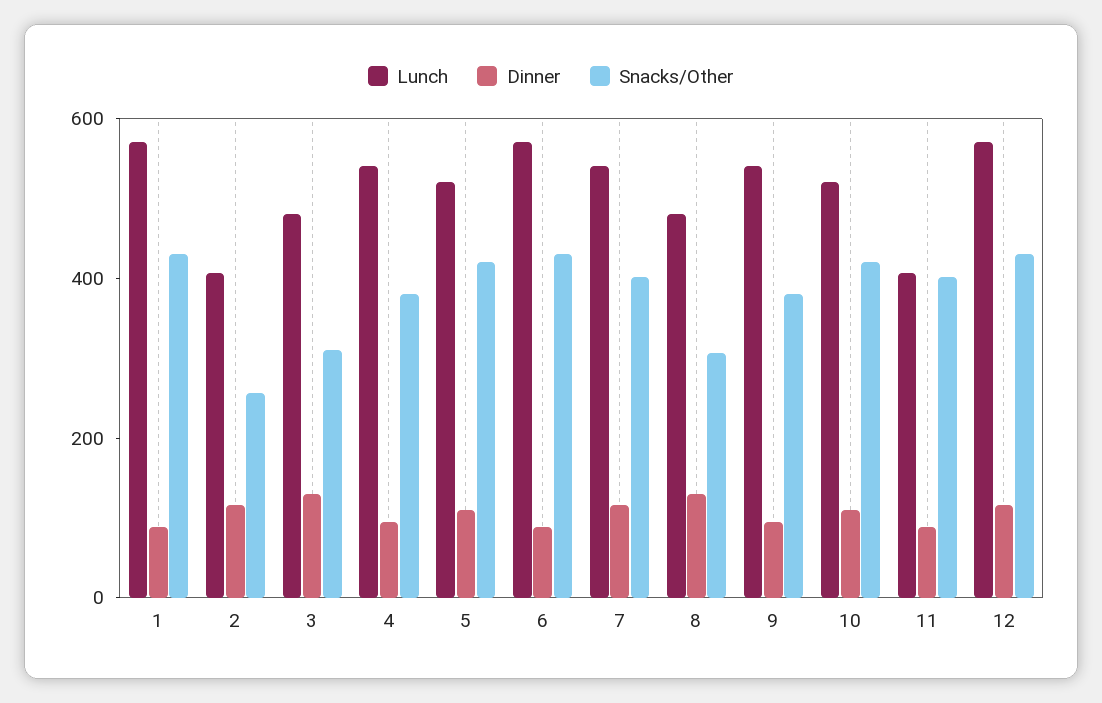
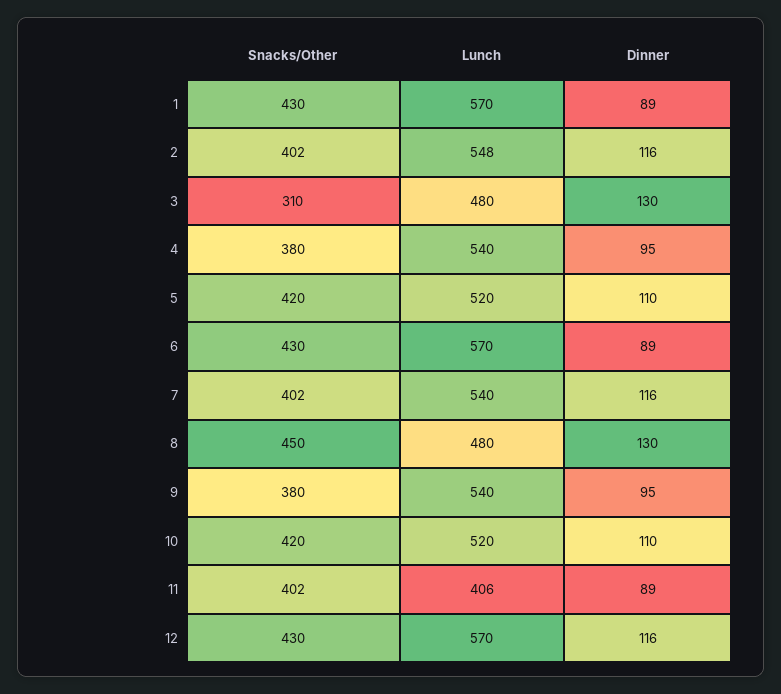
  {
    "Lunch": {
      "1": 570,
-     "2": 400,
+     "2": 548,
      "3": 480,
      "4": 540,
      "5": 520,
      "6": 570,
      "7": 540,
      "8": 480,
      "9": 540,
      "10": 520,
      "11": 406,
      "12": 570
    },
    "Dinner": {
      "1": 89,
      "2": 116,
      "3": 130,
      "4": 95,
      "5": 110,
      "6": 89,
      "7": 116,
      "8": 130,
      "9": 95,
      "10": 110,
      "11": 89,
      "12": 116
    },
    "Snacks/Other": {
      "1": 430,
-     "2": 250,
+     "2": 402,
      "3": 310,
      "4": 380,
      "5": 420,
      "6": 430,
      "7": 402,
-     "8": 300,
+     "8": 450,
      "9": 380,
      "10": 420,
      "11": 402,
      "12": 430
    }
  }

